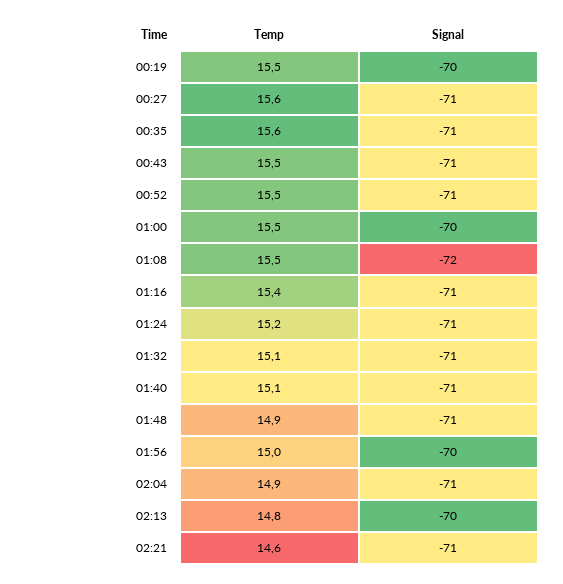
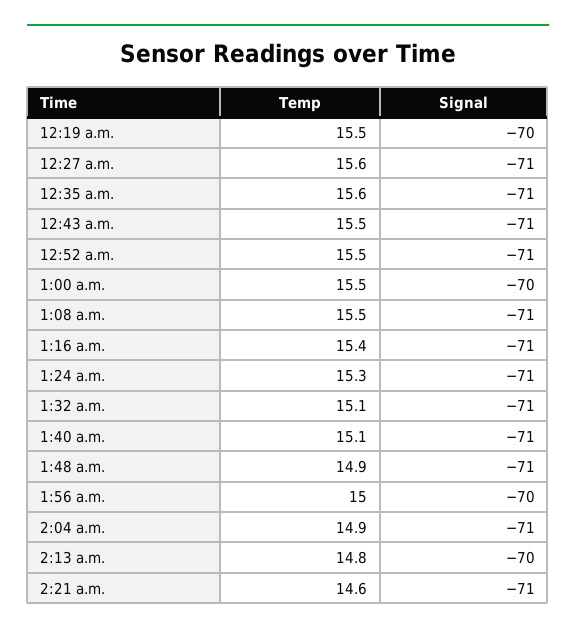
  {
    "Temp": {
      "00:19": 15.5,
      "00:27": 15.6,
      "00:35": 15.6,
      "00:43": 15.5,
      "00:52": 15.5,
      "01:00": 15.5,
      "01:08": 15.5,
      "01:16": 15.4,
-     "01:24": 15.2,
+     "01:24": 15.3,
      "01:32": 15.1,
      "01:40": 15.1,
      "01:48": 14.9,
      "01:56": 15,
      "02:04": 14.9,
      "02:13": 14.8,
      "02:21": 14.6
    },
    "Signal": {
      "00:19": -70,
      "00:27": -71,
      "00:35": -71,
      "00:43": -71,
      "00:52": -71,
      "01:00": -70,
-     "01:08": -72,
+     "01:08": -71,
      "01:16": -71,
      "01:24": -71,
      "01:32": -71,
      "01:40": -71,
      "01:48": -71,
      "01:56": -70,
      "02:04": -71,
      "02:13": -70,
      "02:21": -71
    }
  }

